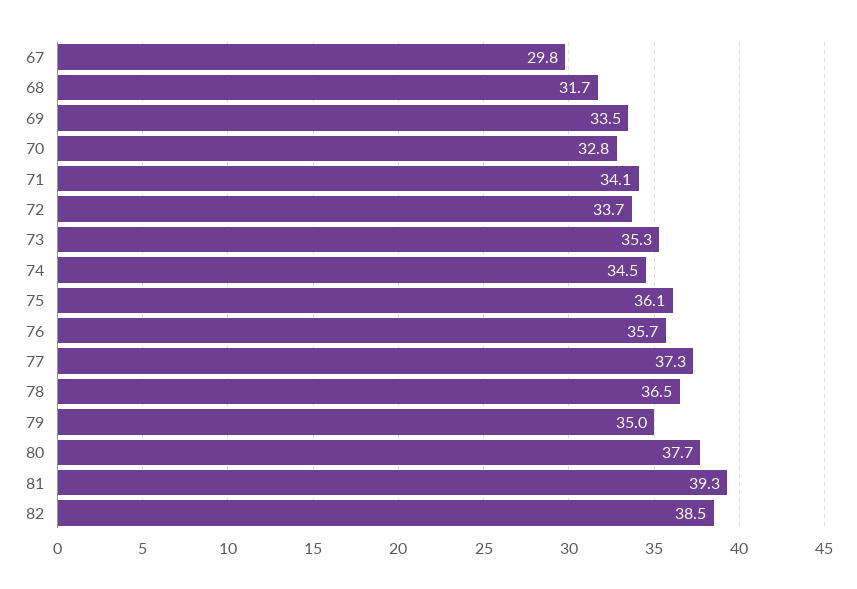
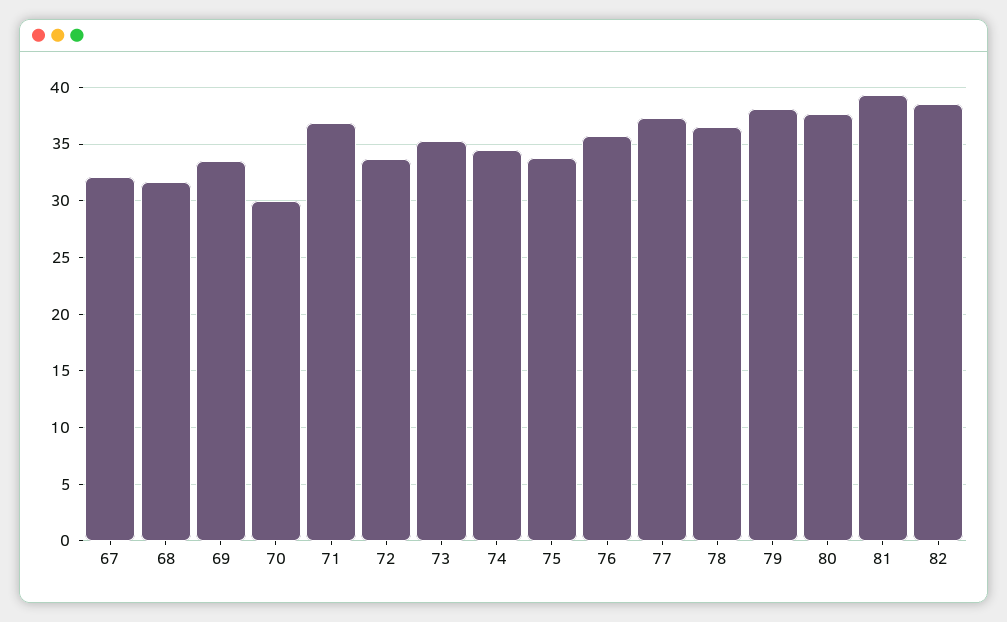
  {
-   "67": 29.8,
+   "67": 32,
    "68": 31.7,
    "69": 33.5,
-   "70": 32.8,
+   "70": 30,
-   "71": 34.1,
+   "71": 37,
    "72": 33.7,
    "73": 35.3,
    "74": 34.5,
-   "75": 36.1,
+   "75": 34,
    "76": 35.7,
    "77": 37.3,
    "78": 36.5,
-   "79": 35,
+   "79": 38,
    "80": 37.7,
    "81": 39.3,
    "82": 38.5
  }

